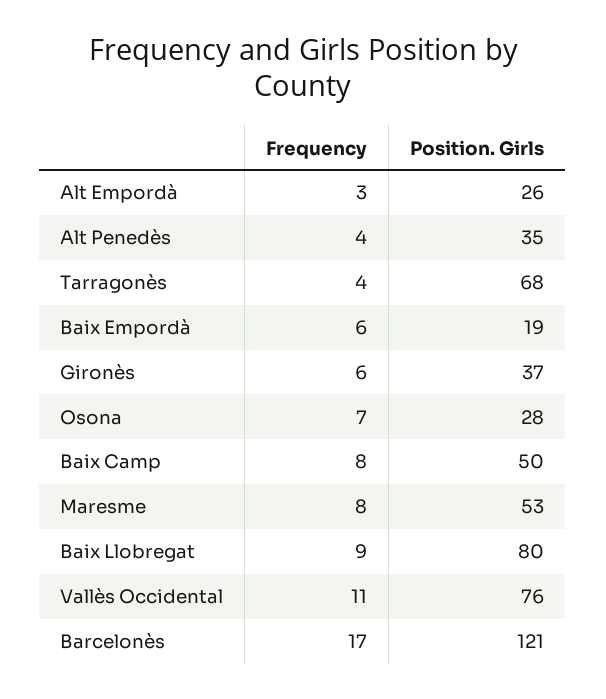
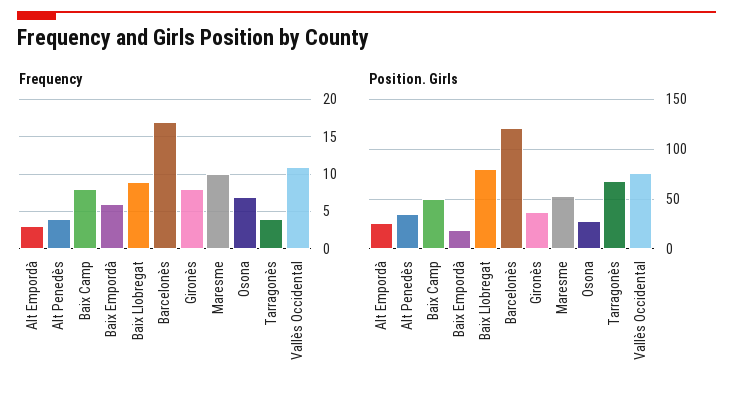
  {
    "Frequency": {
      "Alt Empordà": 3,
      "Alt Penedès": 4,
      "Tarragonès": 4,
      "Baix Empordà": 6,
-     "Gironès": 6,
+     "Gironès": 8,
      "Osona": 7,
      "Baix Camp": 8,
-     "Maresme": 8,
+     "Maresme": 10,
      "Baix Llobregat": 9,
      "Vallès Occidental": 11,
      "Barcelonès": 17
    },
    "Position. Girls": {
      "Alt Empordà": 26,
      "Alt Penedès": 35,
      "Tarragonès": 68,
      "Baix Empordà": 19,
      "Gironès": 37,
      "Osona": 28,
      "Baix Camp": 50,
      "Maresme": 53,
      "Baix Llobregat": 80,
      "Vallès Occidental": 76,
      "Barcelonès": 121
    }
  }

